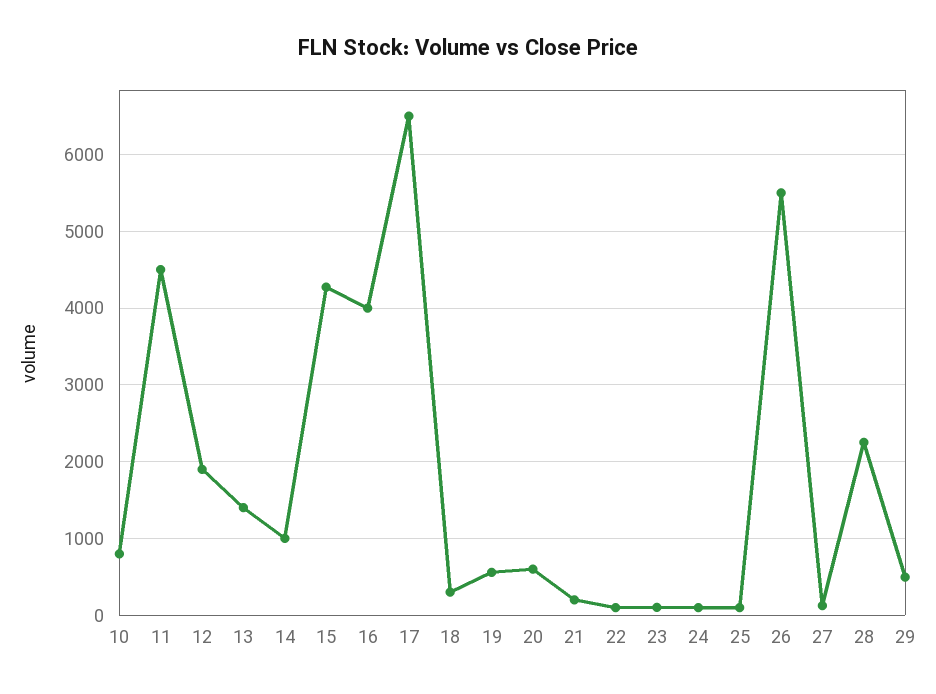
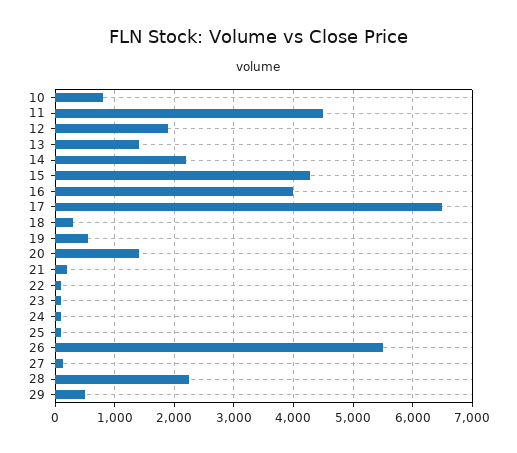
  {
    "10": 800,
    "11": 4500,
    "12": 1900,
    "13": 1400,
-   "14": 1000,
+   "14": 2200,
    "15": 4300,
    "16": 4000,
    "17": 6500,
    "18": 300,
    "19": 600,
-   "20": 600,
+   "20": 1400,
    "21": 200,
    "22": 100,
    "23": 100,
    "24": 100,
    "25": 100,
    "26": 5500,
    "27": 100,
    "28": 2300,
    "29": 500
  }

